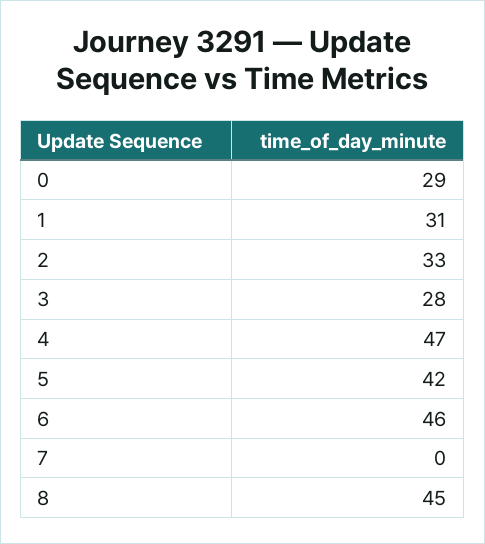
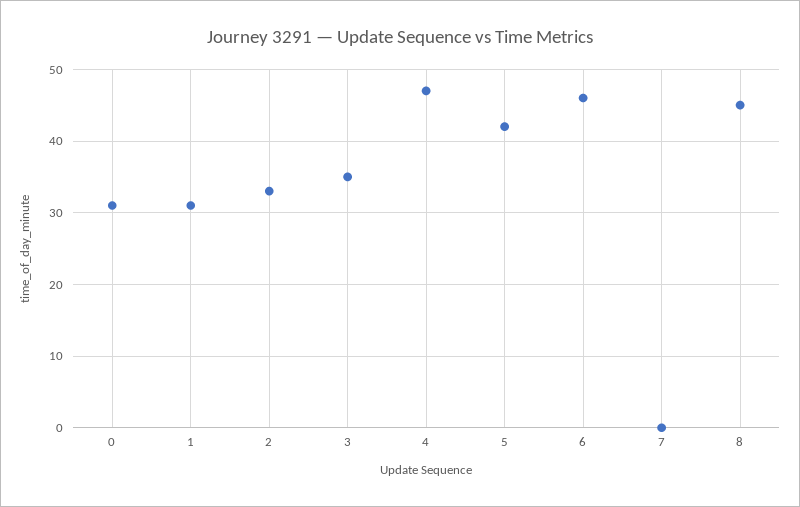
  {
-   "0": 29,
+   "0": 31,
    "1": 31,
    "2": 33,
-   "3": 28,
+   "3": 35,
    "4": 47,
    "5": 42,
    "6": 46,
    "7": 0,
    "8": 45
  }

